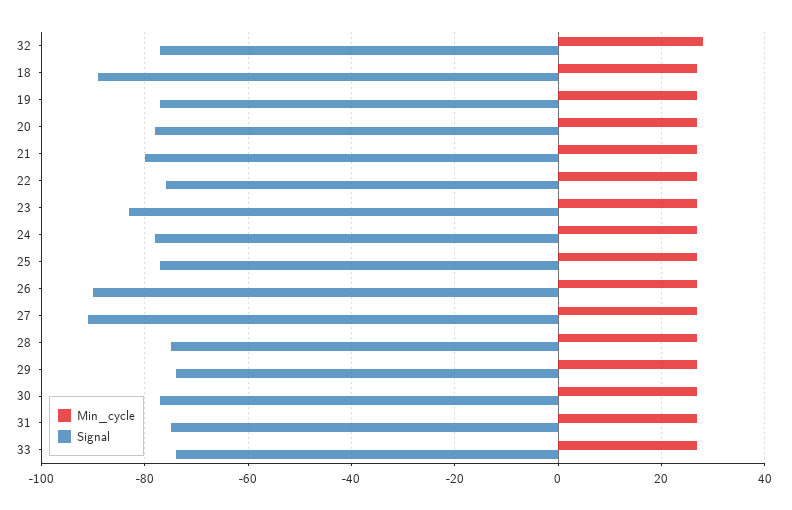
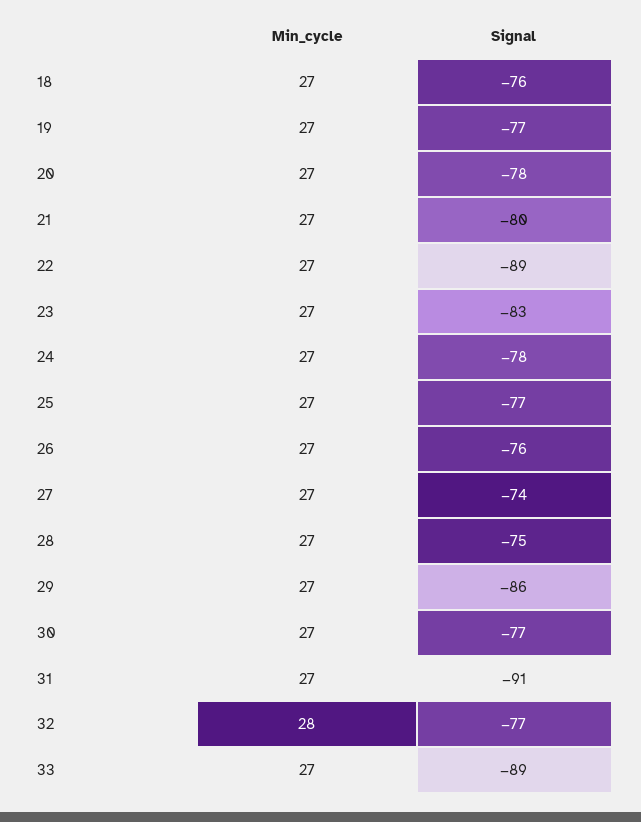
  {
    "Min_cycle": {
      "32": 28,
      "18": 27,
      "19": 27,
      "20": 27,
      "21": 27,
      "22": 27,
      "23": 27,
      "24": 27,
      "25": 27,
      "26": 27,
      "27": 27,
      "28": 27,
      "29": 27,
      "30": 27,
      "31": 27,
      "33": 27
    },
    "Signal": {
      "32": -77,
-     "18": -90,
+     "18": -76,
      "19": -77,
      "20": -78,
      "21": -80,
-     "22": -75,
+     "22": -89,
      "23": -83,
      "24": -78,
      "25": -77,
-     "26": -90,
+     "26": -76,
-     "27": -90,
+     "27": -74,
      "28": -75,
-     "29": -75,
+     "29": -86,
      "30": -77,
-     "31": -75,
+     "31": -91,
-     "33": -75
+     "33": -89
    }
  }

